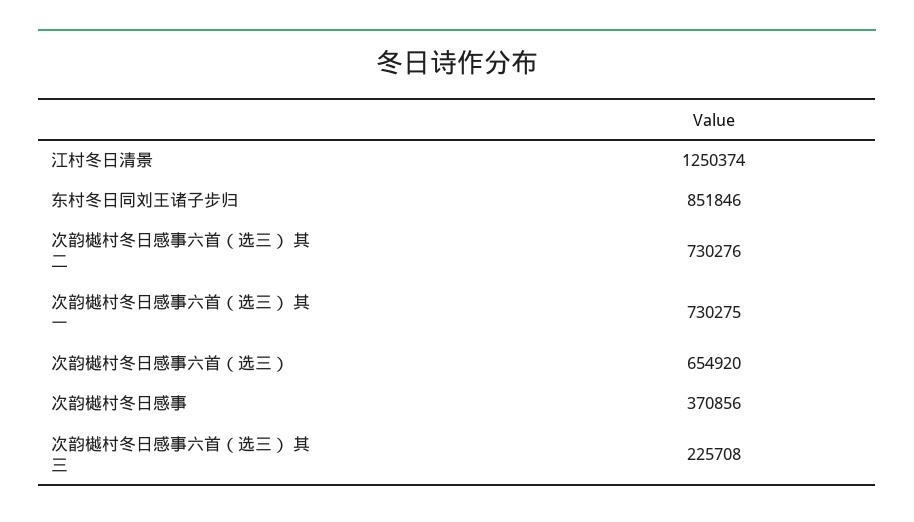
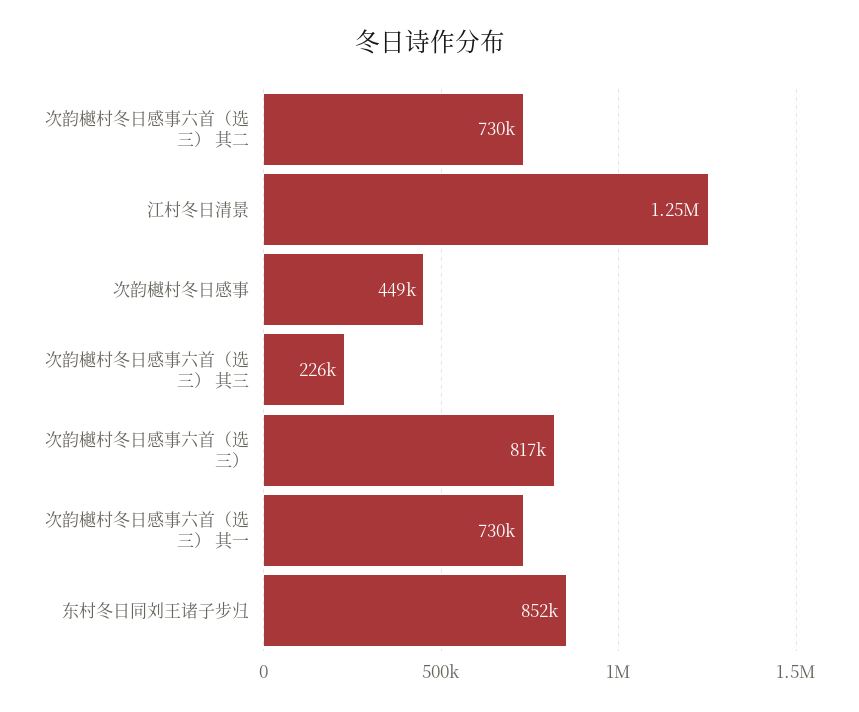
  {
    "江村冬日清景": 1250374,
    "东村冬日同刘王诸子步归": 851846,
    "次韵樾村冬日感事六首（选三） 其二": 730276,
    "次韵樾村冬日感事六首（选三） 其一": 730275,
-   "次韵樾村冬日感事六首（选三）": 654920,
+   "次韵樾村冬日感事六首（选三）": 817000,
-   "次韵樾村冬日感事": 370856,
+   "次韵樾村冬日感事": 449000,
    "次韵樾村冬日感事六首（选三） 其三": 225708
  }

